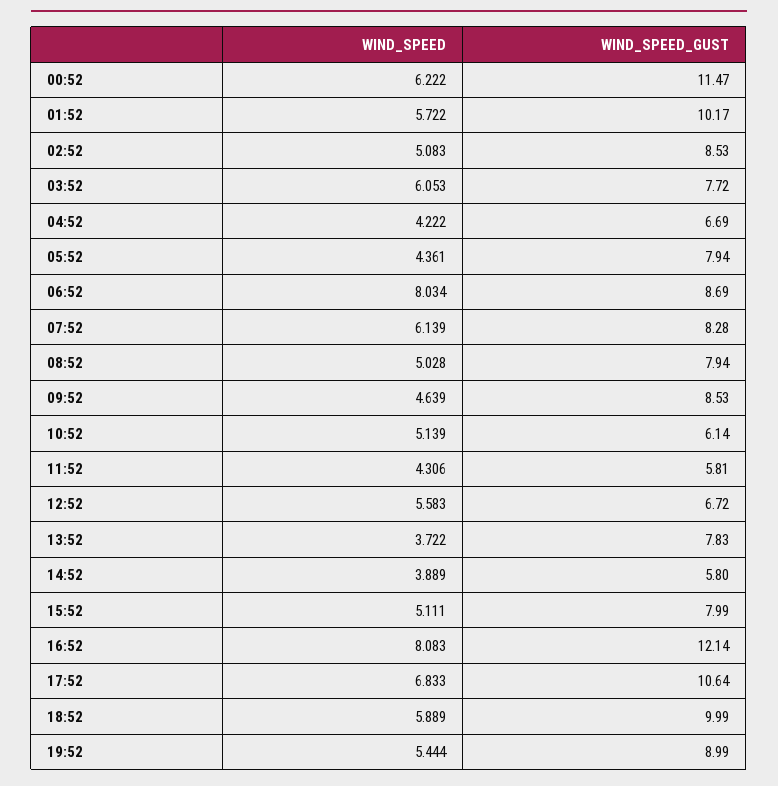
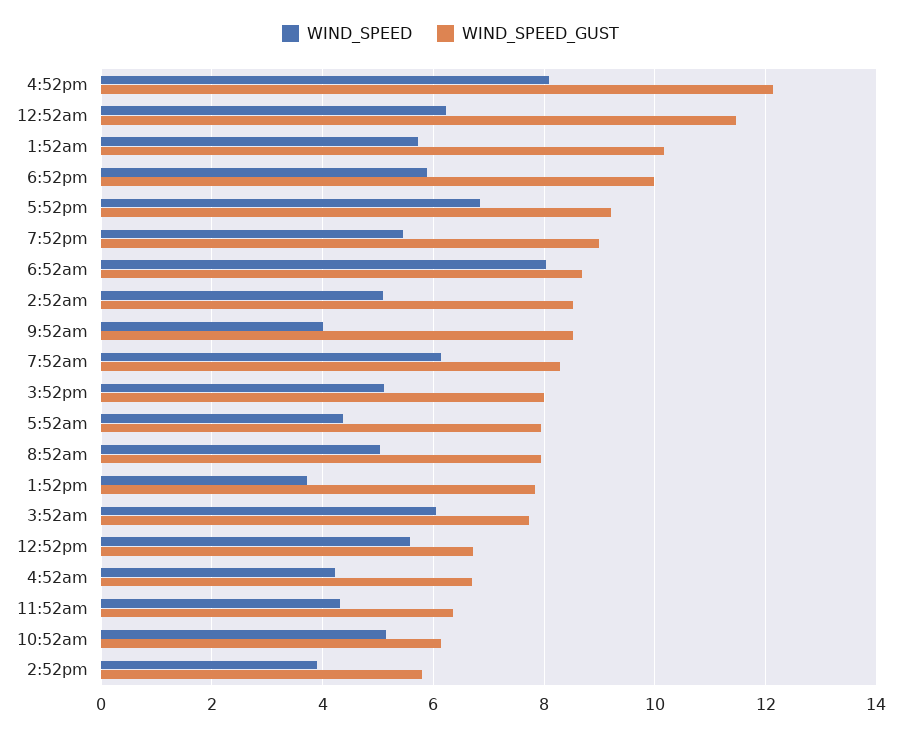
  {
    "WIND_SPEED": {
      "00:52": 6.222,
      "01:52": 5.722,
      "02:52": 5.083,
      "03:52": 6.053,
      "04:52": 4.222,
      "05:52": 4.361,
      "06:52": 8.034,
      "07:52": 6.139,
      "08:52": 5.028,
-     "09:52": 4.639,
+     "09:52": 4,
      "10:52": 5.139,
      "11:52": 4.306,
      "12:52": 5.583,
      "13:52": 3.722,
      "14:52": 3.889,
      "15:52": 5.111,
      "16:52": 8.083,
      "17:52": 6.833,
      "18:52": 5.889,
      "19:52": 5.444
    },
    "WIND_SPEED_GUST": {
      "00:52": 11.47,
      "01:52": 10.17,
      "02:52": 8.53,
      "03:52": 7.72,
      "04:52": 6.69,
      "05:52": 7.94,
      "06:52": 8.69,
      "07:52": 8.28,
      "08:52": 7.94,
      "09:52": 8.53,
      "10:52": 6.14,
-     "11:52": 5.81,
+     "11:52": 6.4,
      "12:52": 6.72,
      "13:52": 7.83,
      "14:52": 5.8,
      "15:52": 7.99,
      "16:52": 12.14,
-     "17:52": 10.64,
+     "17:52": 9.2,
      "18:52": 9.99,
      "19:52": 8.99
    }
  }

